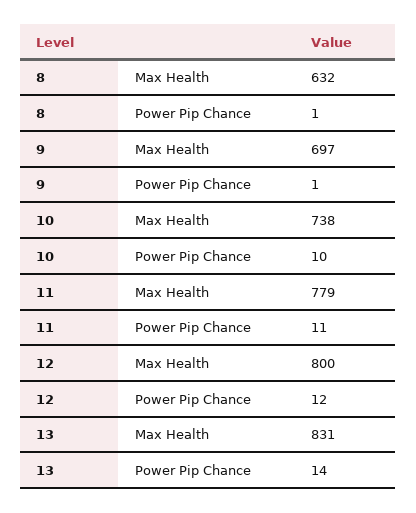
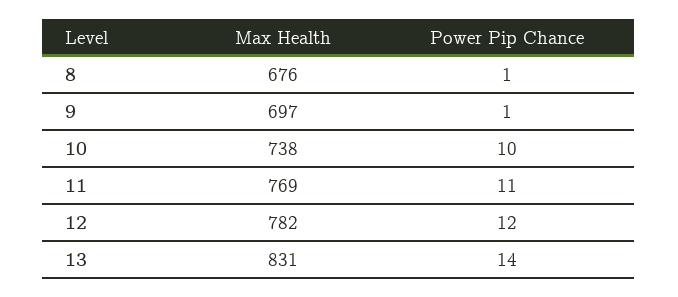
  {
    "8": {
-     "Max Health": 632,
+     "Max Health": 676,
      "Power Pip Chance": 1
    },
    "9": {
      "Max Health": 697,
      "Power Pip Chance": 1
    },
    "10": {
      "Max Health": 738,
      "Power Pip Chance": 10
    },
    "11": {
-     "Max Health": 779,
+     "Max Health": 769,
      "Power Pip Chance": 11
    },
    "12": {
-     "Max Health": 800,
+     "Max Health": 782,
      "Power Pip Chance": 12
    },
    "13": {
      "Max Health": 831,
      "Power Pip Chance": 14
    }
  }

